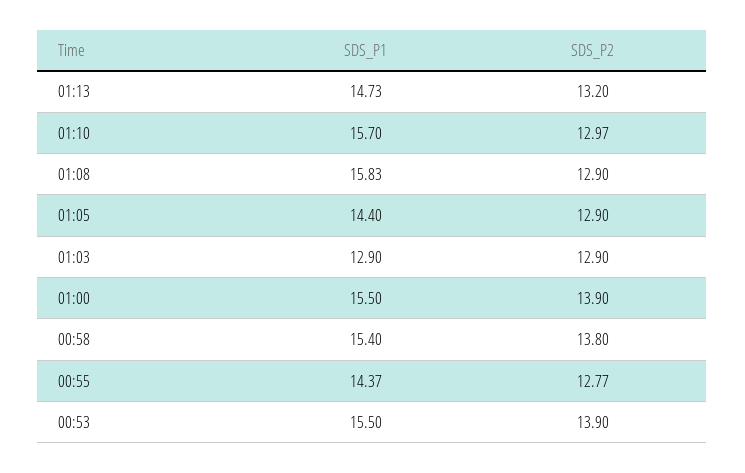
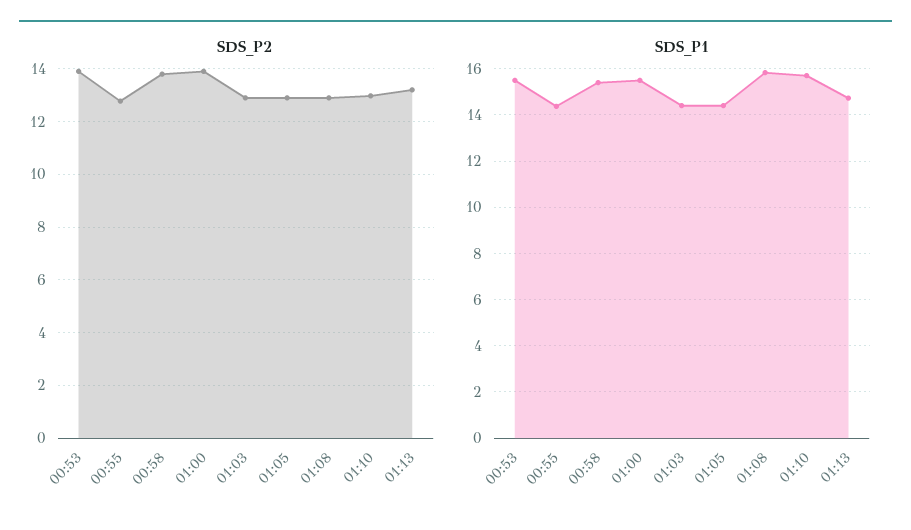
  {
    "SDS_P1": {
      "01:13": 14.73,
      "01:10": 15.7,
      "01:08": 15.83,
      "01:05": 14.4,
-     "01:03": 12.9,
+     "01:03": 14.5,
      "01:00": 15.5,
      "00:58": 15.4,
      "00:55": 14.37,
      "00:53": 15.5
    },
    "SDS_P2": {
      "01:13": 13.2,
      "01:10": 12.97,
      "01:08": 12.9,
      "01:05": 12.9,
      "01:03": 12.9,
      "01:00": 13.9,
      "00:58": 13.8,
      "00:55": 12.77,
      "00:53": 13.9
    }
  }

